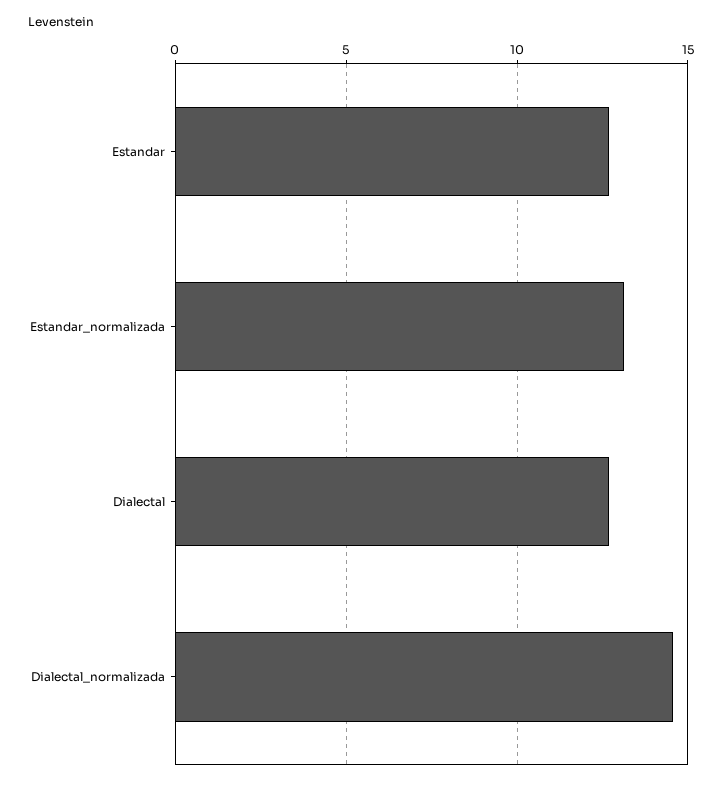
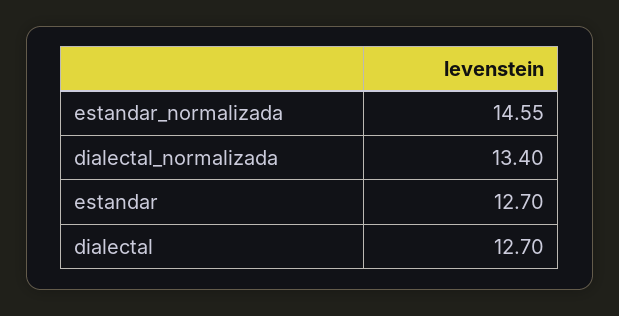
  {
    "Estandar": 12.7,
-   "Estandar_normalizada": 13,
+   "Estandar_normalizada": 14.55,
    "Dialectal": 12.7,
-   "Dialectal_normalizada": 14.5
+   "Dialectal_normalizada": 13.4
  }

